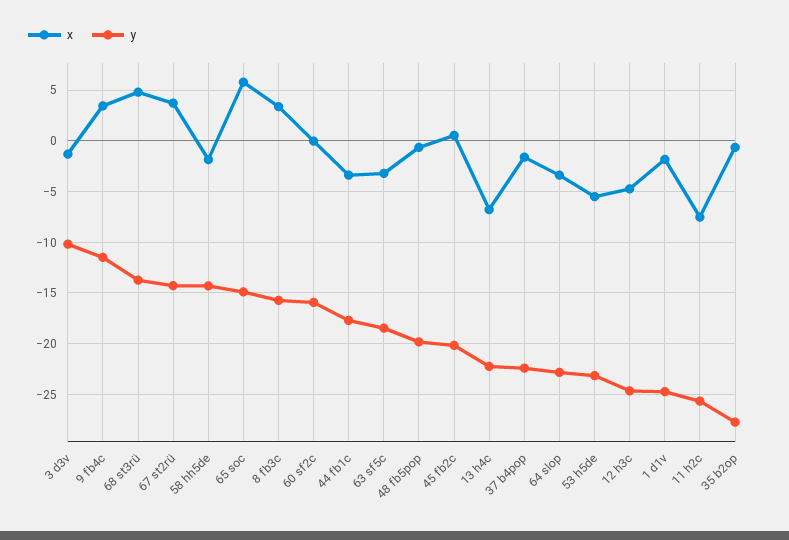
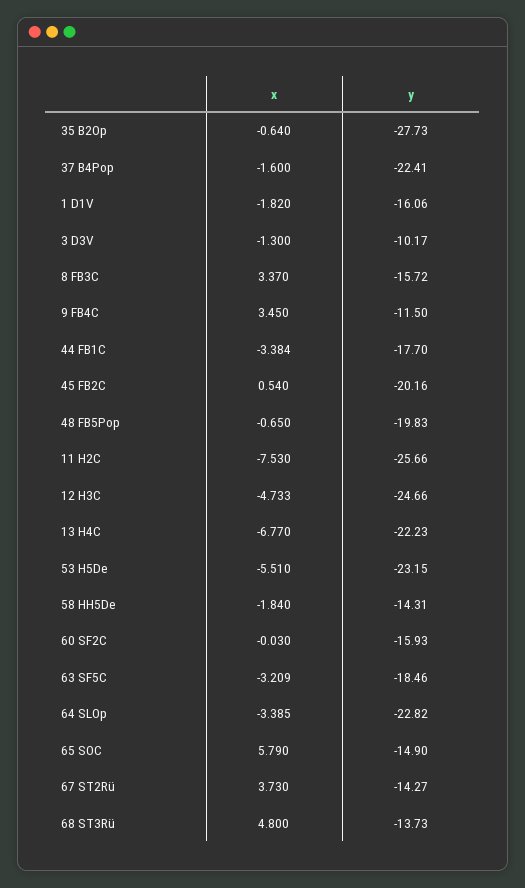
  {
    "x": {
      "3 d3v": -1.3,
      "9 fb4c": 3.45,
      "68 st3rü": 4.8,
      "67 st2rü": 3.73,
      "58 hh5de": -1.84,
      "65 soc": 5.79,
      "8 fb3c": 3.37,
      "60 sf2c": -0.03,
      "44 fb1c": -3.384,
      "63 sf5c": -3.209,
      "48 fb5pop": -0.65,
      "45 fb2c": 0.54,
      "13 h4c": -6.77,
      "37 b4pop": -1.6,
      "64 slop": -3.385,
      "53 h5de": -5.51,
      "12 h3c": -4.733,
      "1 d1v": -1.82,
      "11 h2c": -7.53,
      "35 b2op": -0.64
    },
    "y": {
      "3 d3v": -10.17,
      "9 fb4c": -11.5,
      "68 st3rü": -13.73,
      "67 st2rü": -14.27,
      "58 hh5de": -14.31,
      "65 soc": -14.9,
      "8 fb3c": -15.72,
      "60 sf2c": -15.93,
      "44 fb1c": -17.7,
      "63 sf5c": -18.46,
      "48 fb5pop": -19.83,
      "45 fb2c": -20.16,
      "13 h4c": -22.23,
      "37 b4pop": -22.41,
      "64 slop": -22.82,
      "53 h5de": -23.15,
      "12 h3c": -24.66,
-     "1 d1v": -25,
+     "1 d1v": -16.06,
      "11 h2c": -25.66,
      "35 b2op": -27.73
    }
  }

